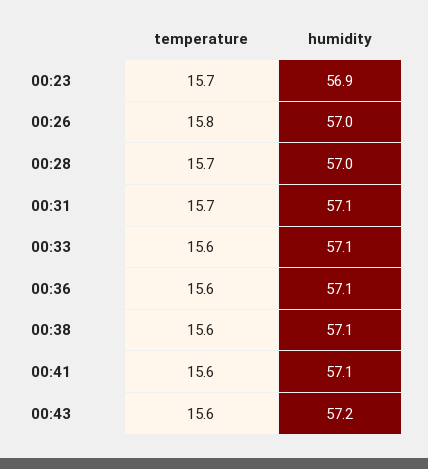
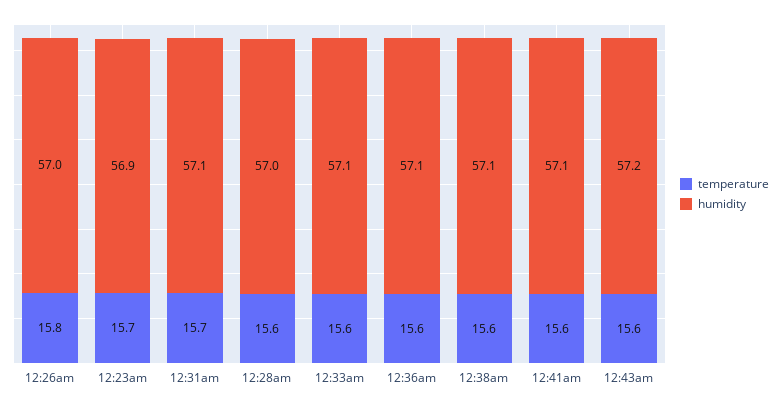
  {
    "temperature": {
      "00:23": 15.7,
      "00:26": 15.8,
-     "00:28": 15.7,
+     "00:28": 15.6,
      "00:31": 15.7,
      "00:33": 15.6,
      "00:36": 15.6,
      "00:38": 15.6,
      "00:41": 15.6,
      "00:43": 15.6
    },
    "humidity": {
      "00:23": 56.9,
      "00:26": 57,
      "00:28": 57,
      "00:31": 57.1,
      "00:33": 57.1,
      "00:36": 57.1,
      "00:38": 57.1,
      "00:41": 57.1,
      "00:43": 57.2
    }
  }

